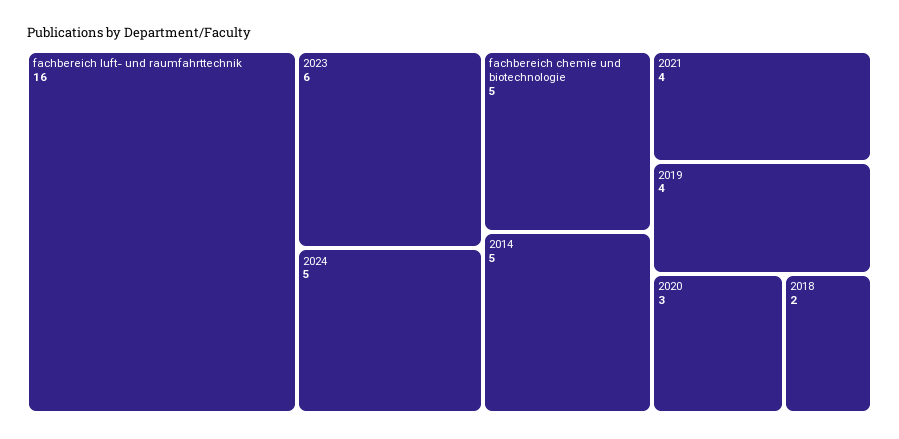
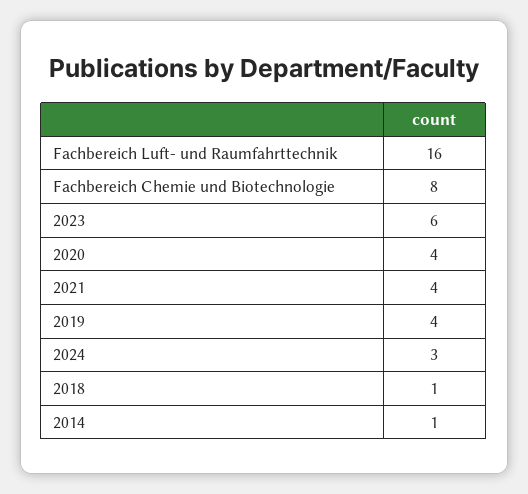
  {
    "fachbereich luft- und raumfahrttechnik": 16,
    "2023": 6,
-   "2024": 5,
+   "2024": 3,
-   "fachbereich chemie und biotechnologie": 5,
+   "fachbereich chemie und biotechnologie": 8,
-   "2014": 5,
+   "2014": 1,
    "2021": 4,
    "2019": 4,
-   "2020": 3,
+   "2020": 4,
-   "2018": 2
+   "2018": 1
  }

